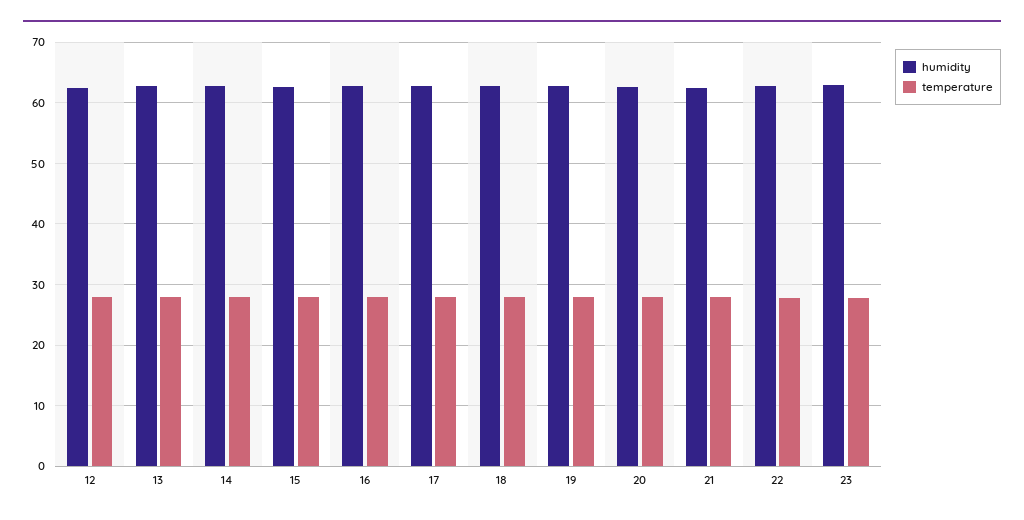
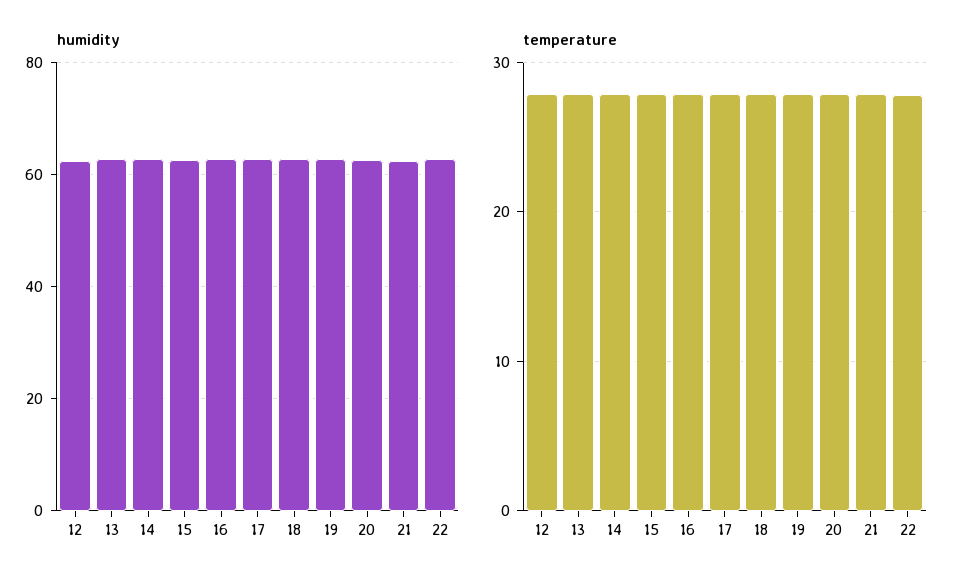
  {
    "humidity": {
      "12": 62,
      "13": 63,
      "14": 63,
      "15": 63,
      "16": 63,
      "17": 63,
      "18": 63,
      "19": 63,
      "20": 63,
      "21": 63,
-     "22": 63,
+     "22": 63
-     "23": 63
    },
    "temperature": {
      "12": 28,
      "13": 28,
      "14": 28,
      "15": 28,
      "16": 28,
      "17": 28,
      "18": 28,
      "19": 28,
      "20": 28,
      "21": 28,
-     "22": 28,
+     "22": 28
-     "23": 28
    }
  }

